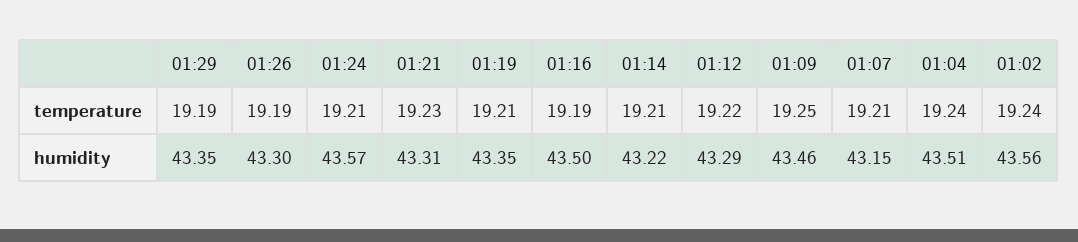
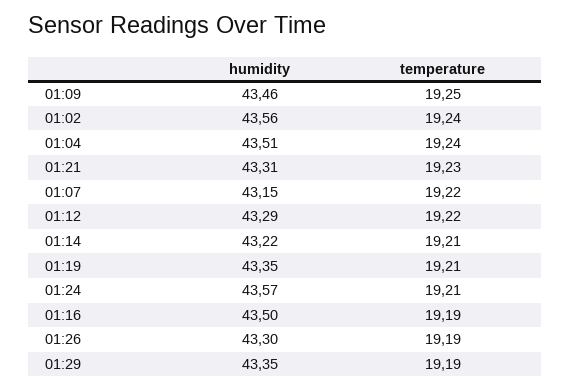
  {
    "01:29": {
      "temperature": 19.19,
      "humidity": 43.35
    },
    "01:26": {
      "temperature": 19.19,
      "humidity": 43.3
    },
    "01:24": {
      "temperature": 19.21,
      "humidity": 43.57
    },
    "01:21": {
      "temperature": 19.23,
      "humidity": 43.31
    },
    "01:19": {
      "temperature": 19.21,
      "humidity": 43.35
    },
    "01:16": {
      "temperature": 19.19,
      "humidity": 43.5
    },
    "01:14": {
      "temperature": 19.21,
      "humidity": 43.22
    },
    "01:12": {
      "temperature": 19.22,
      "humidity": 43.29
    },
    "01:09": {
      "temperature": 19.25,
      "humidity": 43.46
    },
    "01:07": {
-     "temperature": 19.21,
+     "temperature": 19.22,
      "humidity": 43.15
    },
    "01:04": {
      "temperature": 19.24,
      "humidity": 43.51
    },
    "01:02": {
      "temperature": 19.24,
      "humidity": 43.56
    }
  }

